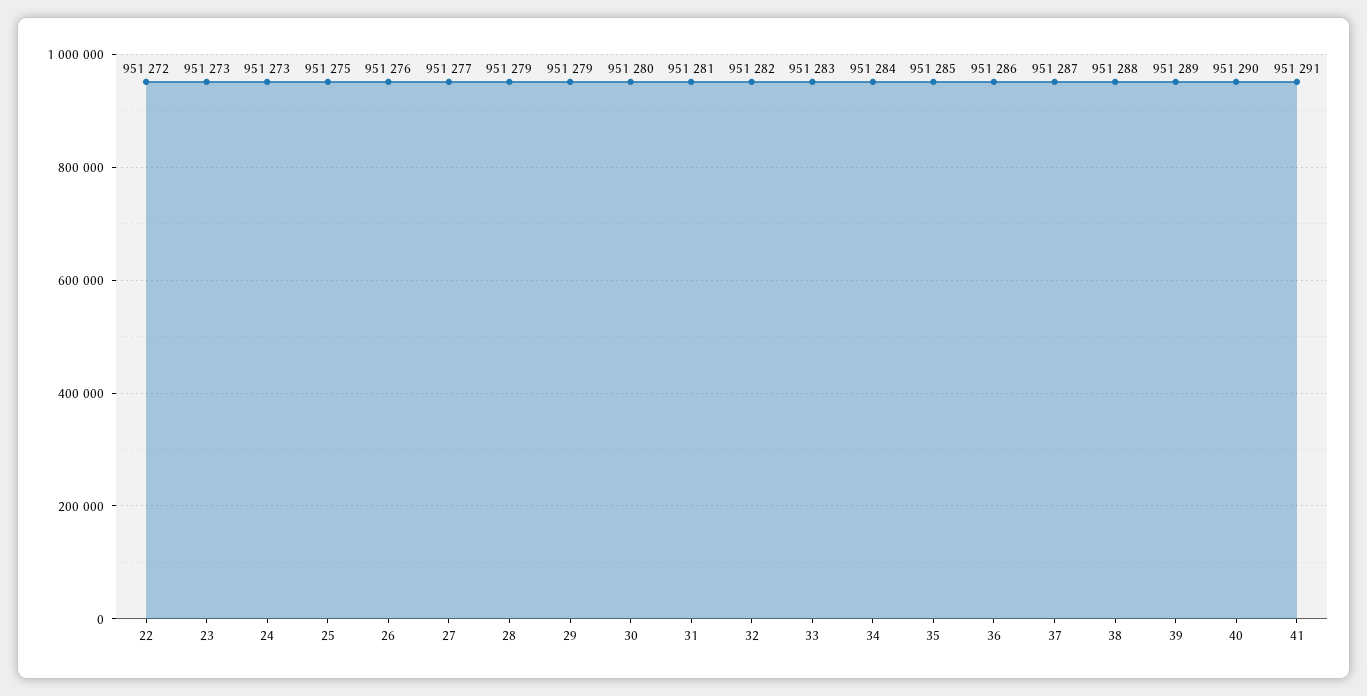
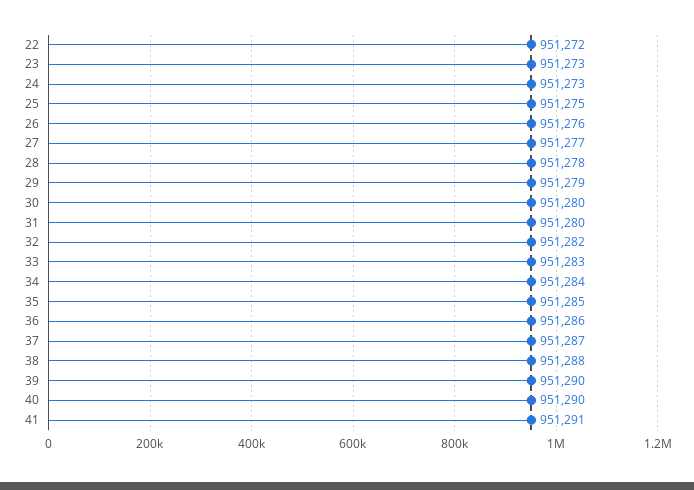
  {
    "22": 951272,
    "23": 951273,
    "24": 951273,
    "25": 951275,
    "26": 951276,
    "27": 951277,
-   "28": 951279,
+   "28": 951278,
    "29": 951279,
    "30": 951280,
-   "31": 951281,
+   "31": 951280,
    "32": 951282,
    "33": 951283,
    "34": 951284,
    "35": 951285,
    "36": 951286,
    "37": 951287,
    "38": 951288,
-   "39": 951289,
+   "39": 951290,
    "40": 951290,
    "41": 951291
  }

